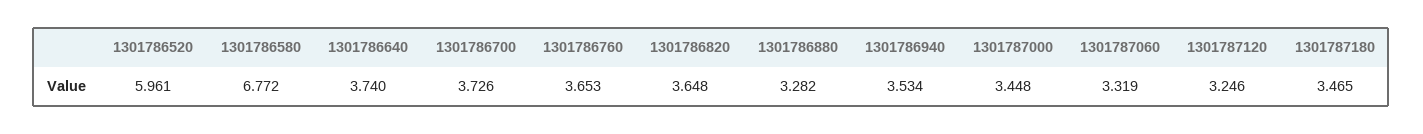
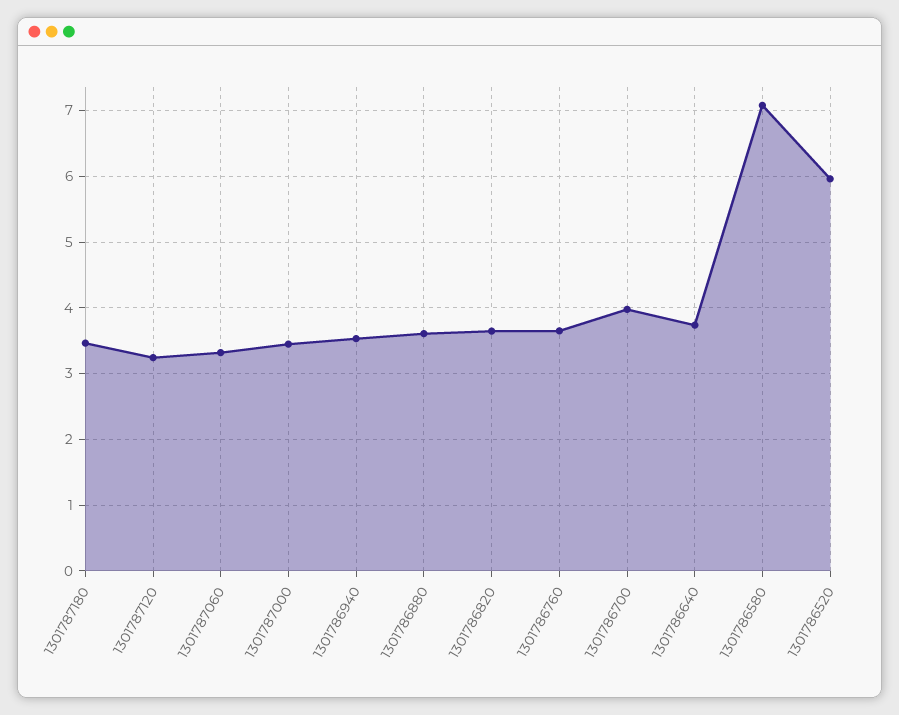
  {
    "1301786520": 5.961,
-   "1301786580": 6.772,
+   "1301786580": 7.1,
    "1301786640": 3.74,
-   "1301786700": 3.726,
+   "1301786700": 4,
    "1301786760": 3.653,
    "1301786820": 3.648,
-   "1301786880": 3.282,
+   "1301786880": 3.6,
    "1301786940": 3.534,
    "1301787000": 3.448,
    "1301787060": 3.319,
    "1301787120": 3.246,
    "1301787180": 3.465
  }

